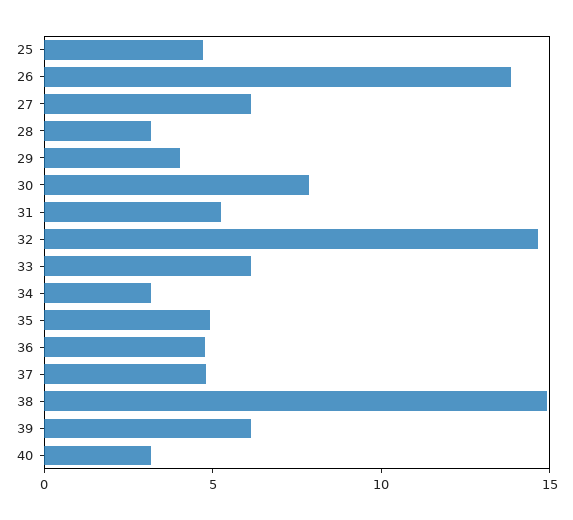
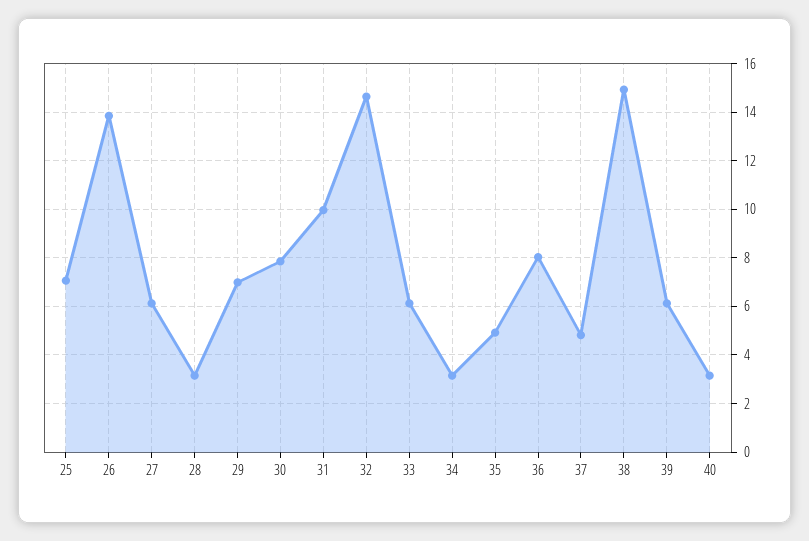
  {
-   "25": 5,
+   "25": 7,
    "26": 13.75,
    "27": 6,
    "28": 3.25,
-   "29": 4,
+   "29": 7,
    "30": 7.75,
-   "31": 5,
+   "31": 10,
    "32": 14.75,
    "33": 6,
    "34": 3.25,
    "35": 5,
-   "36": 5,
+   "36": 8,
    "37": 4.75,
    "38": 15,
    "39": 6,
    "40": 3.25
  }

